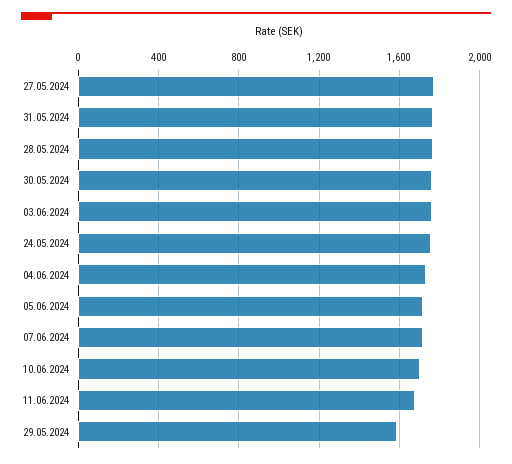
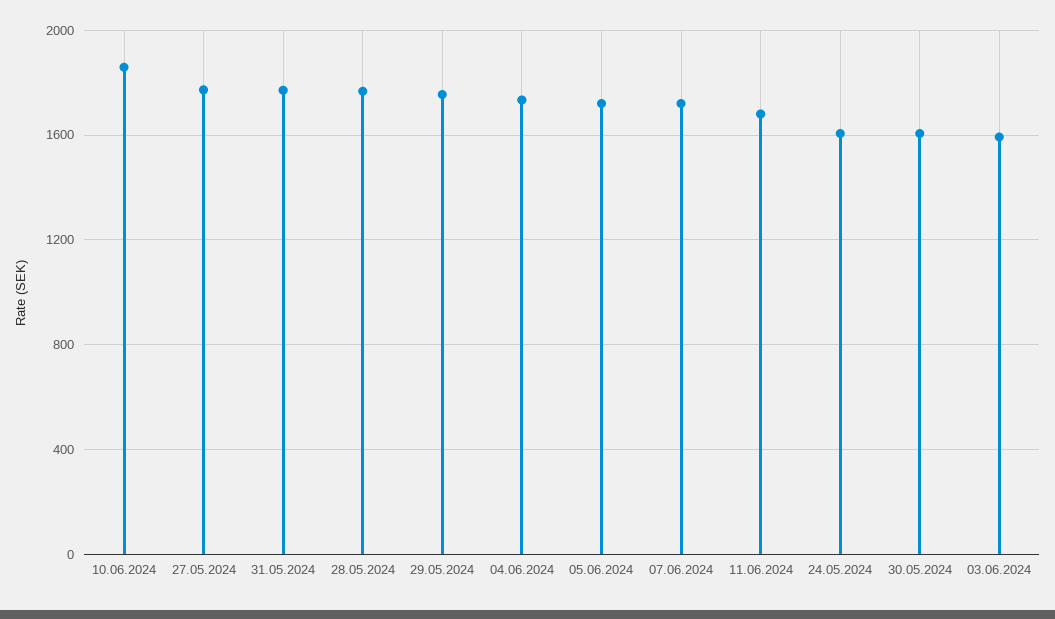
  {
    "27.05.2024": 1750,
    "31.05.2024": 1750,
    "28.05.2024": 1750,
-   "30.05.2024": 1750,
+   "30.05.2024": 1600,
-   "03.06.2024": 1750,
+   "03.06.2024": 1600,
-   "24.05.2024": 1750,
+   "24.05.2024": 1600,
    "04.06.2024": 1750,
    "05.06.2024": 1700,
    "07.06.2024": 1700,
-   "10.06.2024": 1700,
+   "10.06.2024": 1850,
    "11.06.2024": 1700,
-   "29.05.2024": 1600
+   "29.05.2024": 1750
  }

